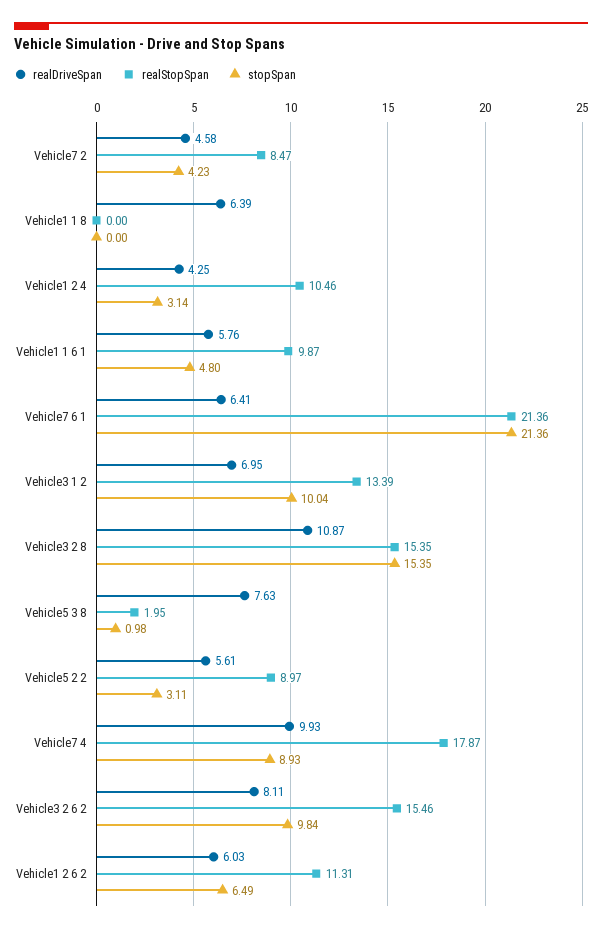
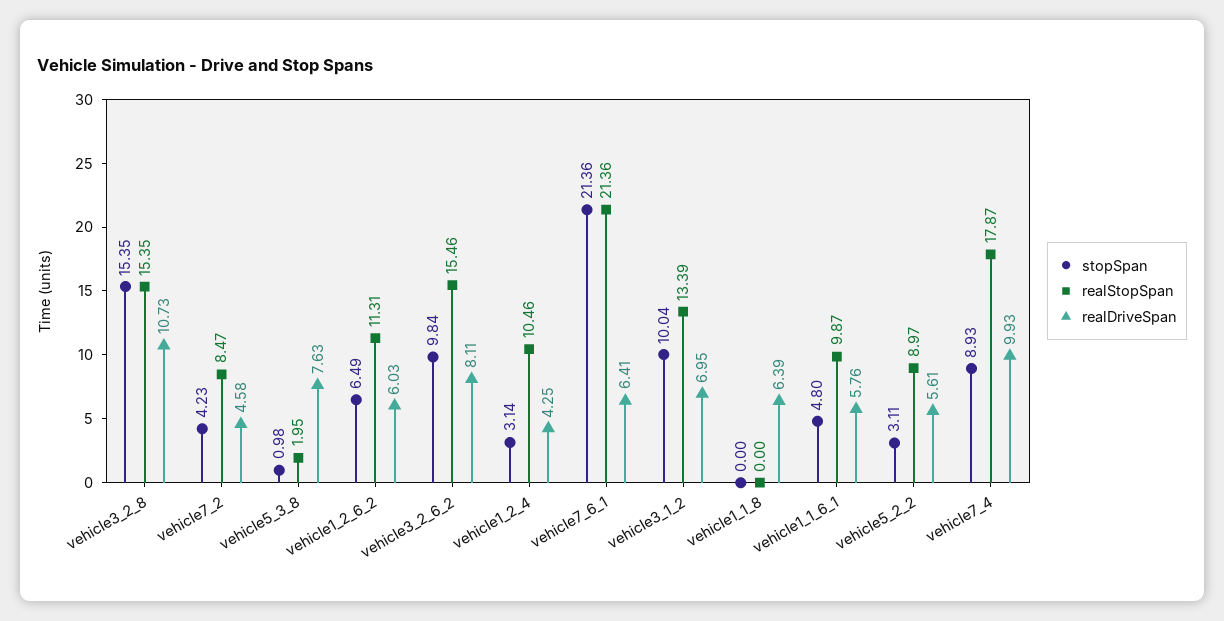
  {
    "realDriveSpan": {
      "Vehicle7 2": 4.58,
      "Vehicle1 1 8": 6.39,
      "Vehicle1 2 4": 4.25,
      "Vehicle1 1 6 1": 5.76,
      "Vehicle7 6 1": 6.41,
      "Vehicle3 1 2": 6.95,
-     "Vehicle3 2 8": 10.87,
+     "Vehicle3 2 8": 10.73,
      "Vehicle5 3 8": 7.63,
      "Vehicle5 2 2": 5.61,
      "Vehicle7 4": 9.93,
      "Vehicle3 2 6 2": 8.11,
      "Vehicle1 2 6 2": 6.03
    },
    "realStopSpan": {
      "Vehicle7 2": 8.47,
      "Vehicle1 1 8": 0,
      "Vehicle1 2 4": 10.46,
      "Vehicle1 1 6 1": 9.87,
      "Vehicle7 6 1": 21.36,
      "Vehicle3 1 2": 13.39,
      "Vehicle3 2 8": 15.35,
      "Vehicle5 3 8": 1.95,
      "Vehicle5 2 2": 8.97,
      "Vehicle7 4": 17.87,
      "Vehicle3 2 6 2": 15.46,
      "Vehicle1 2 6 2": 11.31
    },
    "stopSpan": {
      "Vehicle7 2": 4.23,
      "Vehicle1 1 8": 0,
      "Vehicle1 2 4": 3.14,
      "Vehicle1 1 6 1": 4.8,
      "Vehicle7 6 1": 21.36,
      "Vehicle3 1 2": 10.04,
      "Vehicle3 2 8": 15.35,
      "Vehicle5 3 8": 0.98,
      "Vehicle5 2 2": 3.11,
      "Vehicle7 4": 8.93,
      "Vehicle3 2 6 2": 9.84,
      "Vehicle1 2 6 2": 6.49
    }
  }

